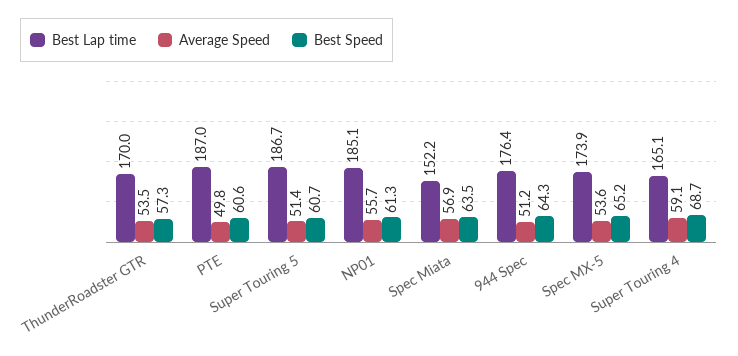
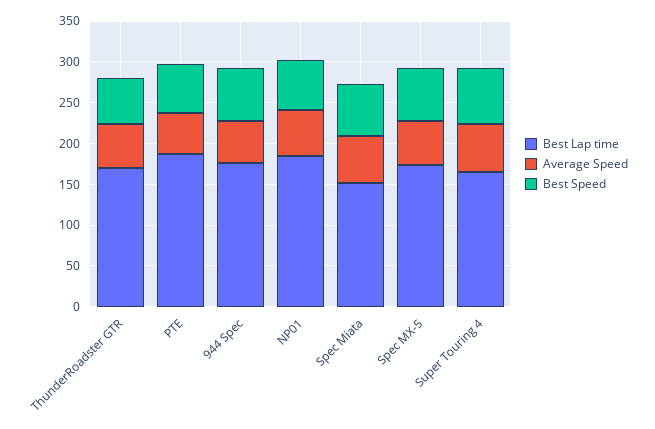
  {
    "Best Lap time": {
      "ThunderRoadster GTR": 170,
      "PTE": 187,
-     "Super Touring 5": 186.7,
      "NP01": 185.1,
      "Spec Miata": 152.2,
      "944 Spec": 176.4,
      "Spec MX-5": 173.9,
      "Super Touring 4": 165.1
    },
    "Average Speed": {
      "ThunderRoadster GTR": 53.5,
      "PTE": 49.8,
-     "Super Touring 5": 51.4,
      "NP01": 55.7,
      "Spec Miata": 56.9,
      "944 Spec": 51.2,
      "Spec MX-5": 53.6,
      "Super Touring 4": 59.1
    },
    "Best Speed": {
      "ThunderRoadster GTR": 57.3,
      "PTE": 60.6,
-     "Super Touring 5": 60.7,
      "NP01": 61.3,
      "Spec Miata": 63.5,
      "944 Spec": 64.3,
      "Spec MX-5": 65.2,
      "Super Touring 4": 68.7
    }
  }

